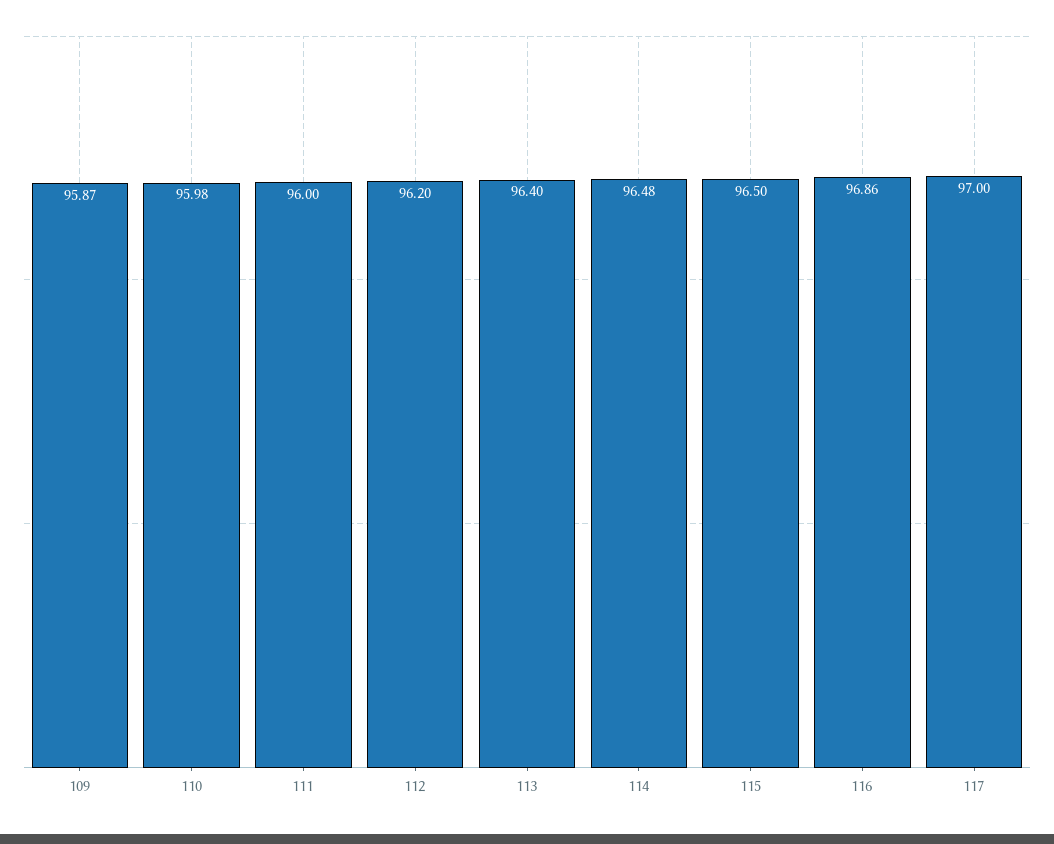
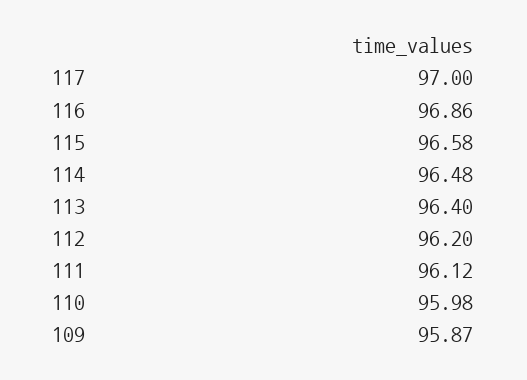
  {
    "109": 95.87,
    "110": 95.98,
-   "111": 96,
+   "111": 96.12,
    "112": 96.2,
    "113": 96.4,
    "114": 96.48,
-   "115": 96.5,
+   "115": 96.58,
    "116": 96.86,
    "117": 97
  }

